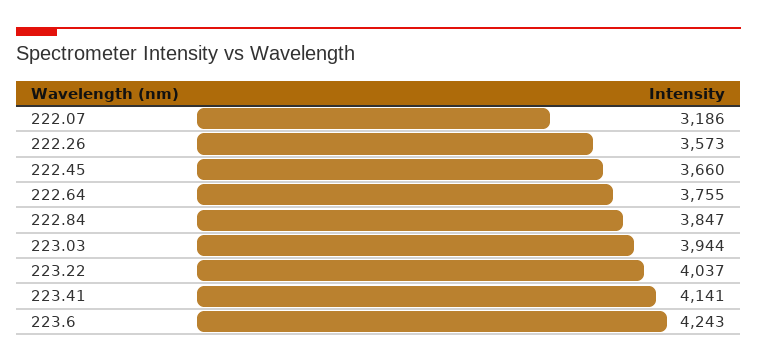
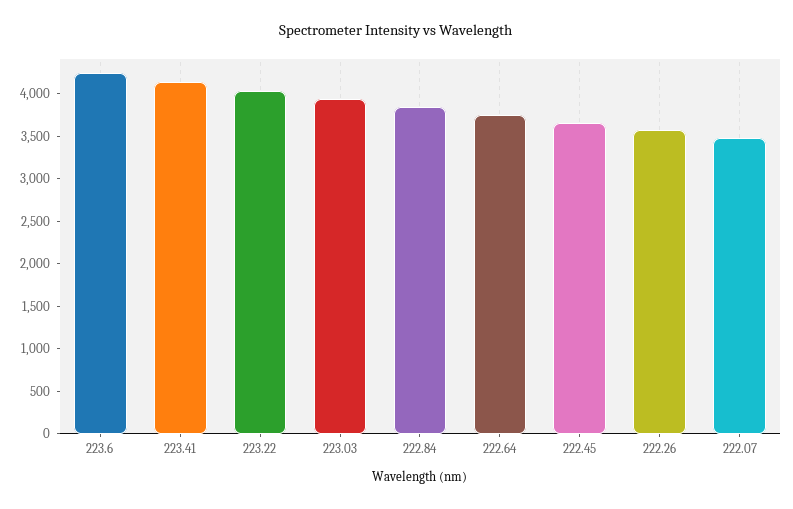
  {
-   "222.07": 3186,
+   "222.07": 3500,
    "222.26": 3573,
    "222.45": 3660,
    "222.64": 3755,
    "222.84": 3847,
    "223.03": 3944,
    "223.22": 4037,
    "223.41": 4141,
    "223.6": 4243
  }

